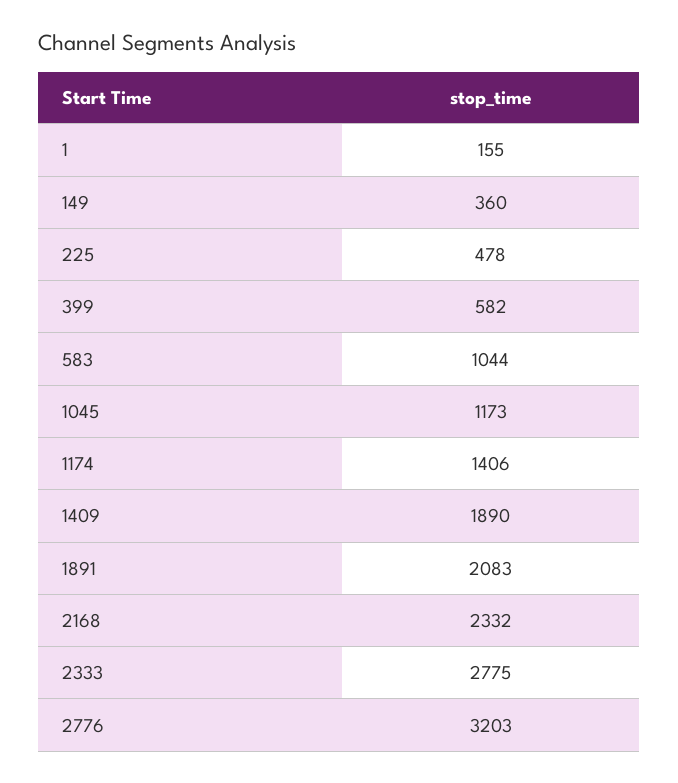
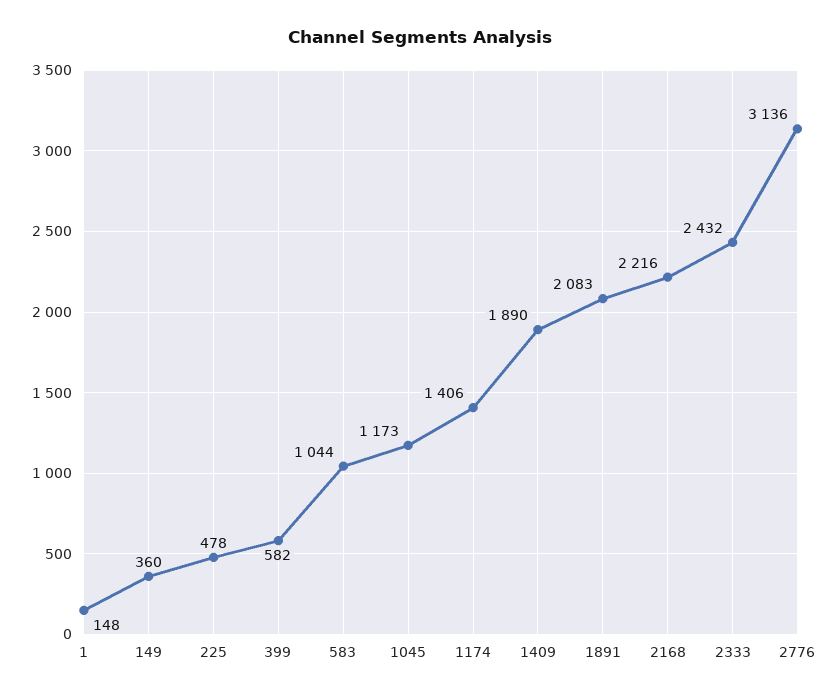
  {
-   "1": 155,
+   "1": 148,
    "149": 360,
    "225": 478,
    "399": 582,
    "583": 1044,
    "1045": 1173,
    "1174": 1406,
    "1409": 1890,
    "1891": 2083,
-   "2168": 2332,
+   "2168": 2216,
-   "2333": 2775,
+   "2333": 2432,
-   "2776": 3203
+   "2776": 3136
  }

